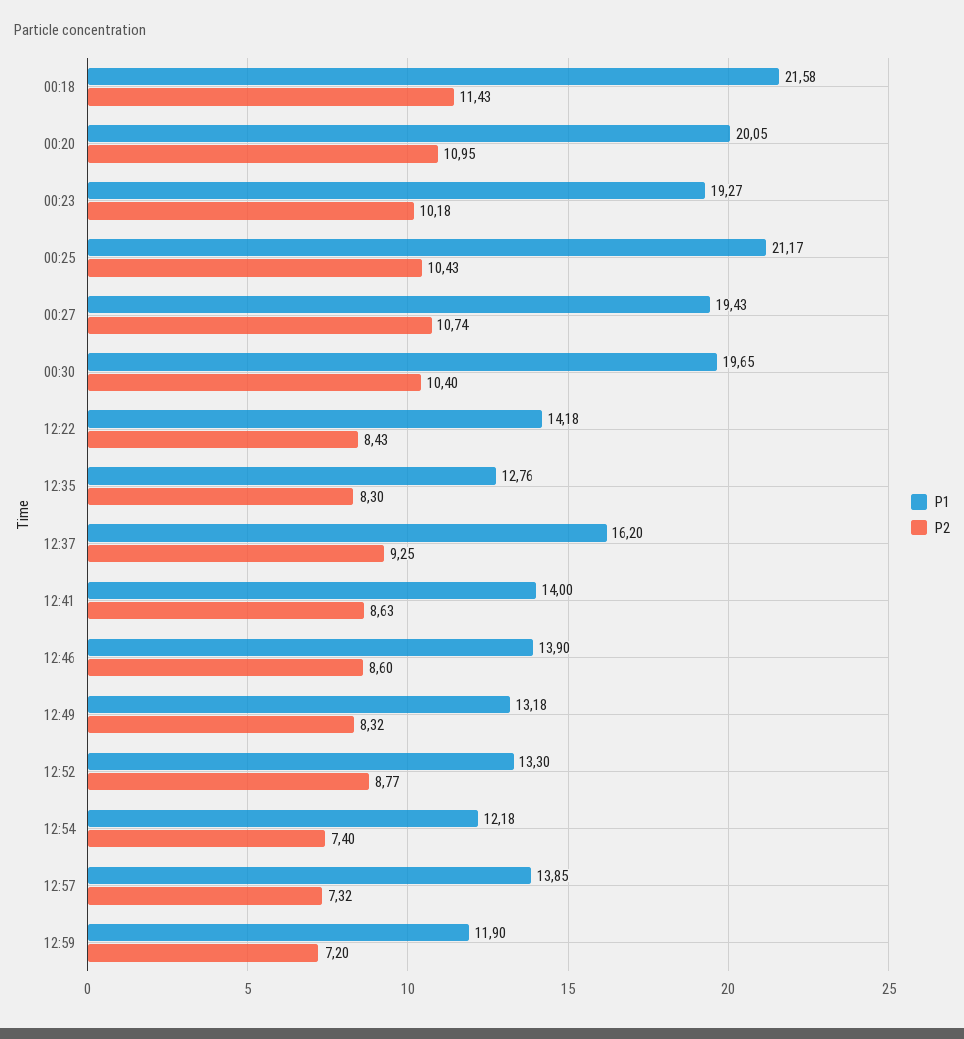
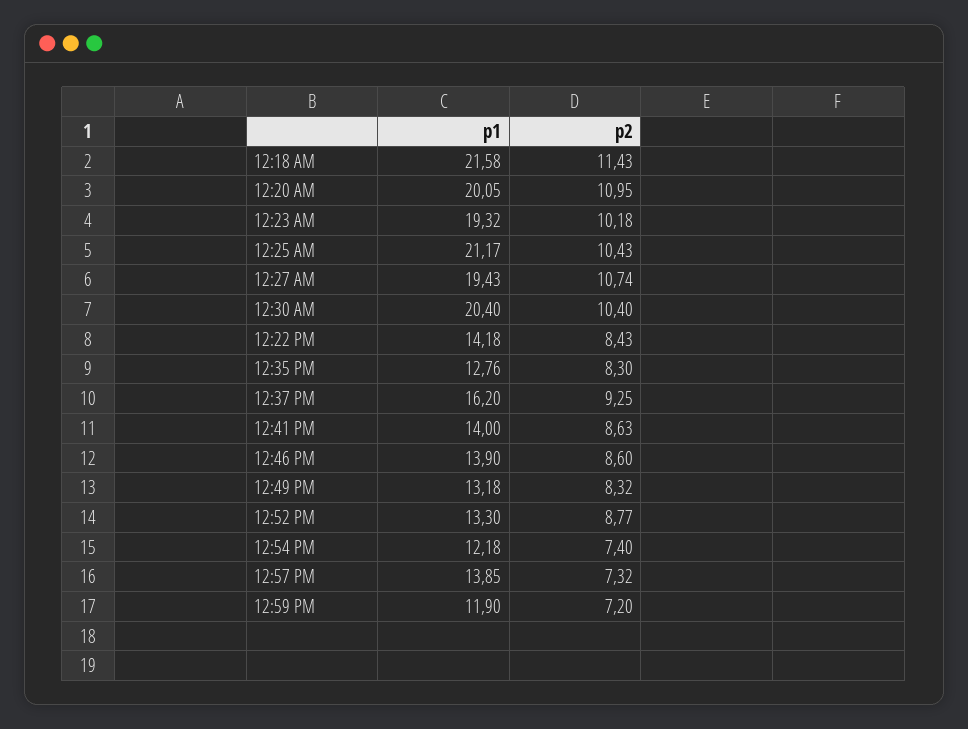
  {
    "P1": {
      "00:18": 21.58,
      "00:20": 20.05,
-     "00:23": 19.27,
+     "00:23": 19.32,
      "00:25": 21.17,
      "00:27": 19.43,
-     "00:30": 19.65,
+     "00:30": 20.4,
      "12:22": 14.18,
      "12:35": 12.76,
      "12:37": 16.2,
      "12:41": 14,
      "12:46": 13.9,
      "12:49": 13.18,
      "12:52": 13.3,
      "12:54": 12.18,
      "12:57": 13.85,
      "12:59": 11.9
    },
    "P2": {
      "00:18": 11.43,
      "00:20": 10.95,
      "00:23": 10.18,
      "00:25": 10.43,
      "00:27": 10.74,
      "00:30": 10.4,
      "12:22": 8.43,
      "12:35": 8.3,
      "12:37": 9.25,
      "12:41": 8.63,
      "12:46": 8.6,
      "12:49": 8.32,
      "12:52": 8.77,
      "12:54": 7.4,
      "12:57": 7.32,
      "12:59": 7.2
    }
  }

